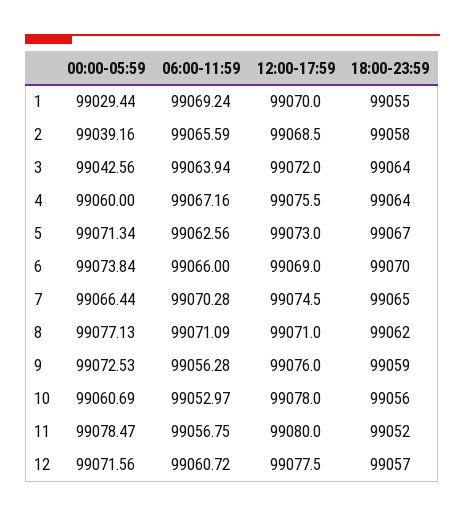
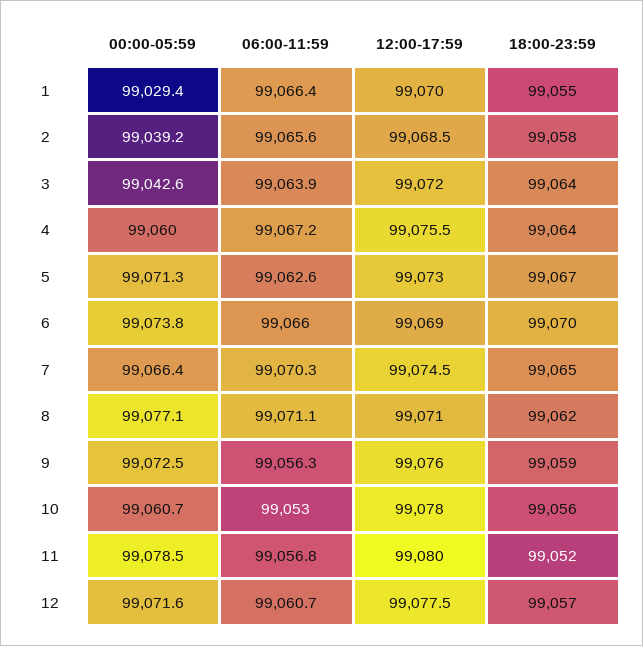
  {
    "00:00-05:59": {
      "1": 99029.44,
      "2": 99039.16,
      "3": 99042.56,
      "4": 99060,
      "5": 99071.34,
      "6": 99073.84,
      "7": 99066.44,
      "8": 99077.13,
      "9": 99072.53,
      "10": 99060.69,
      "11": 99078.47,
      "12": 99071.56
    },
    "06:00-11:59": {
-     "1": 99069.24,
+     "1": 99066.4,
      "2": 99065.59,
      "3": 99063.94,
      "4": 99067.16,
      "5": 99062.56,
      "6": 99066,
      "7": 99070.28,
      "8": 99071.09,
      "9": 99056.28,
      "10": 99052.97,
      "11": 99056.75,
      "12": 99060.72
    },
    "12:00-17:59": {
      "1": 99070,
      "2": 99068.5,
      "3": 99072,
      "4": 99075.5,
      "5": 99073,
      "6": 99069,
      "7": 99074.5,
      "8": 99071,
      "9": 99076,
      "10": 99078,
      "11": 99080,
      "12": 99077.5
    },
    "18:00-23:59": {
      "1": 99055,
      "2": 99058,
      "3": 99064,
      "4": 99064,
      "5": 99067,
      "6": 99070,
      "7": 99065,
      "8": 99062,
      "9": 99059,
      "10": 99056,
      "11": 99052,
      "12": 99057
    }
  }

